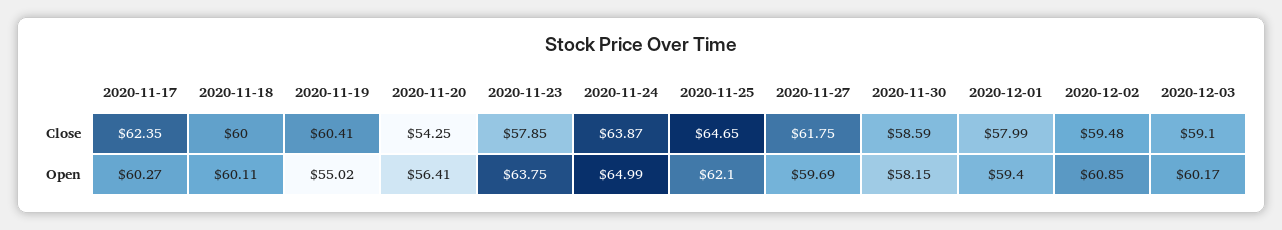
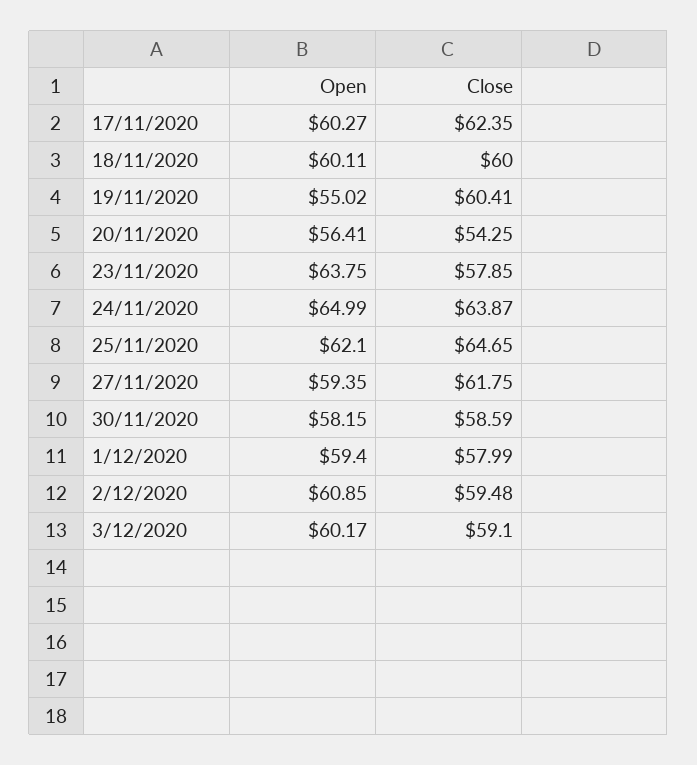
  {
    "2020-11-17": {
      "Close": 62.35,
      "Open": 60.27
    },
    "2020-11-18": {
      "Close": 60,
      "Open": 60.11
    },
    "2020-11-19": {
      "Close": 60.41,
      "Open": 55.02
    },
    "2020-11-20": {
      "Close": 54.25,
      "Open": 56.41
    },
    "2020-11-23": {
      "Close": 57.85,
      "Open": 63.75
    },
    "2020-11-24": {
      "Close": 63.87,
      "Open": 64.99
    },
    "2020-11-25": {
      "Close": 64.65,
      "Open": 62.1
    },
    "2020-11-27": {
      "Close": 61.75,
-     "Open": 59.69
+     "Open": 59.35
    },
    "2020-11-30": {
      "Close": 58.59,
      "Open": 58.15
    },
    "2020-12-01": {
      "Close": 57.99,
      "Open": 59.4
    },
    "2020-12-02": {
      "Close": 59.48,
      "Open": 60.85
    },
    "2020-12-03": {
      "Close": 59.1,
      "Open": 60.17
    }
  }

